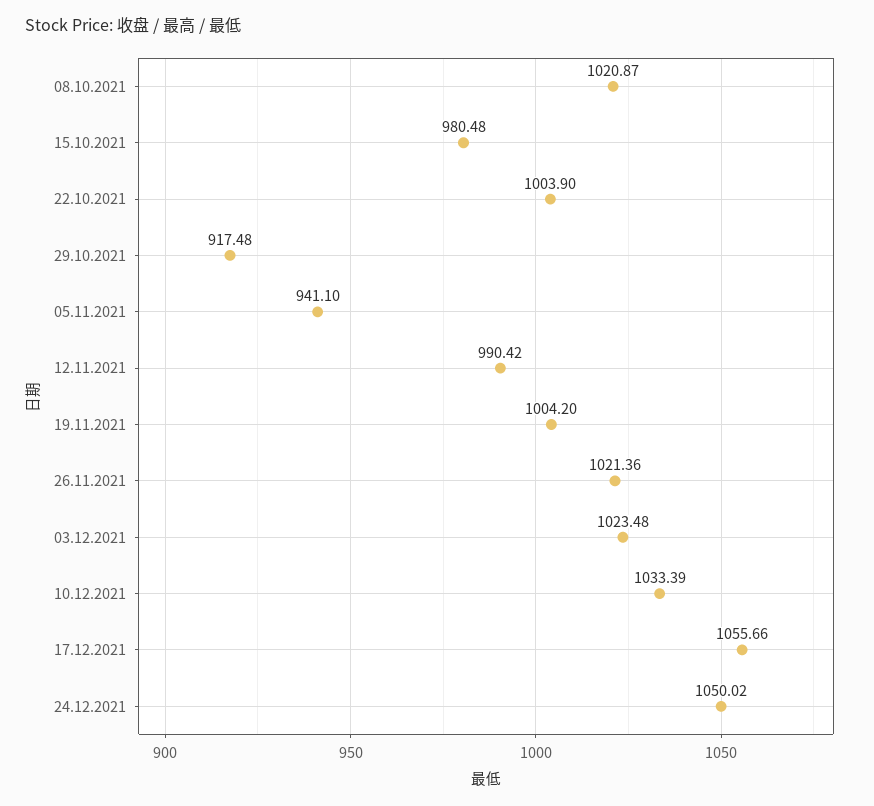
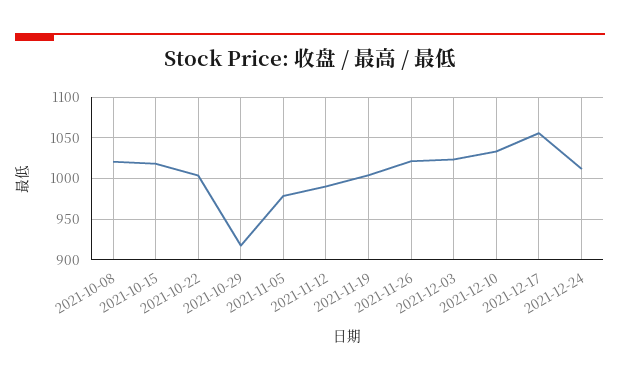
  {
    "08.10.2021": 1020.87,
-   "15.10.2021": 980.48,
+   "15.10.2021": 1020,
    "22.10.2021": 1003.9,
    "29.10.2021": 917.48,
-   "05.11.2021": 941.1,
+   "05.11.2021": 980,
    "12.11.2021": 990.42,
    "19.11.2021": 1004.2,
    "26.11.2021": 1021.36,
    "03.12.2021": 1023.48,
    "10.12.2021": 1033.39,
    "17.12.2021": 1055.66,
-   "24.12.2021": 1050.02
+   "24.12.2021": 1010
  }

